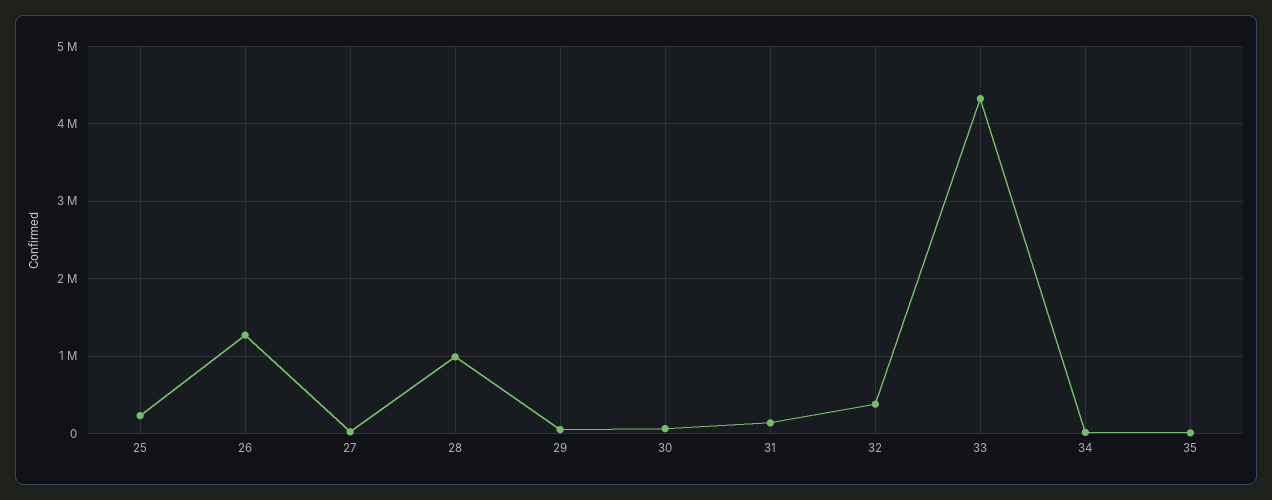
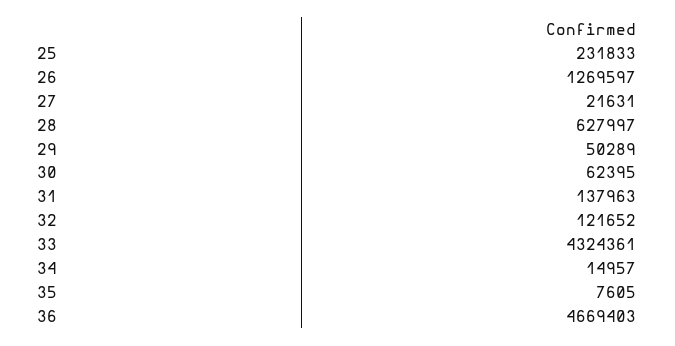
  {
    "25": 231833,
    "26": 1269597,
    "27": 21631,
-   "28": 1000000,
+   "28": 627997,
    "29": 50289,
    "30": 62395,
    "31": 137963,
-   "32": 400000,
+   "32": 121652,
    "33": 4324361,
    "34": 14957,
-   "35": 7605
+   "35": 7605,
+   "36": 4669403
  }

